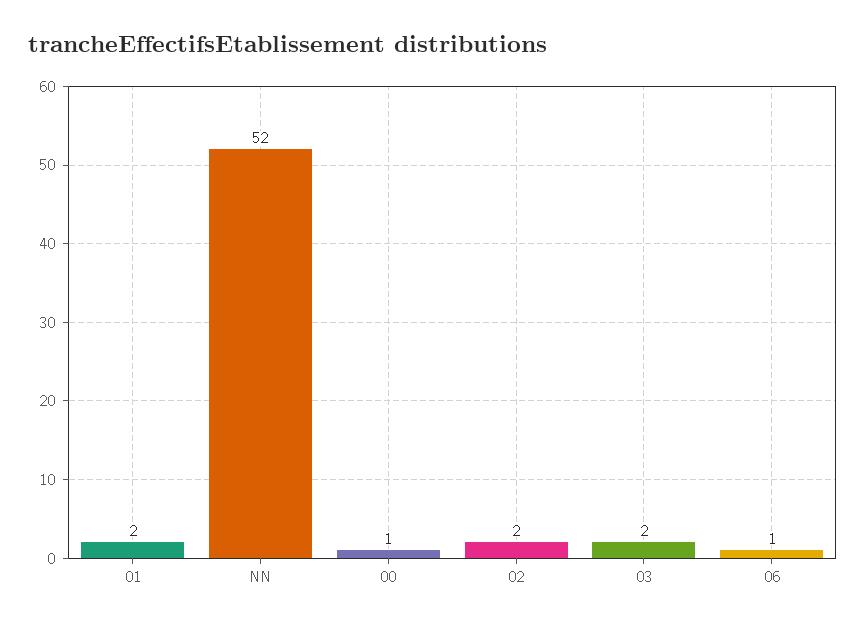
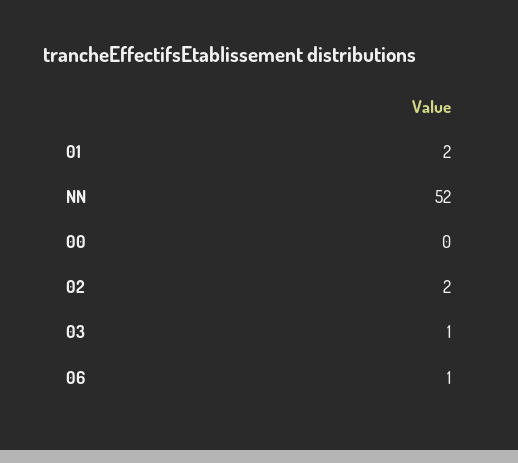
  {
    "01": 2,
    "NN": 52,
-   "00": 1,
+   "00": 0,
    "02": 2,
-   "03": 2,
+   "03": 1,
    "06": 1
  }

